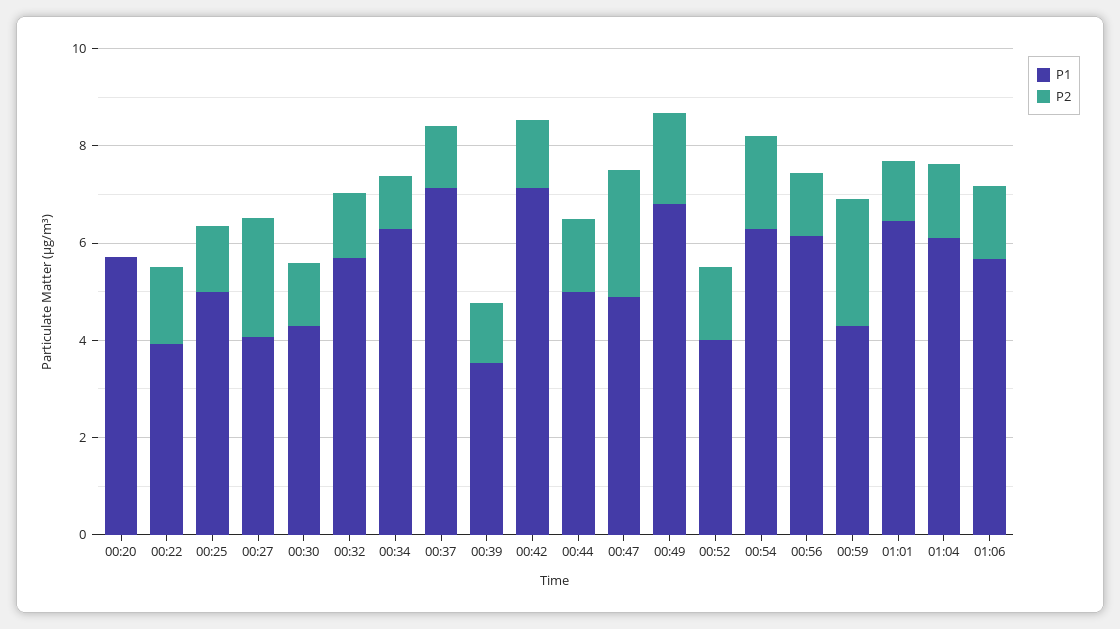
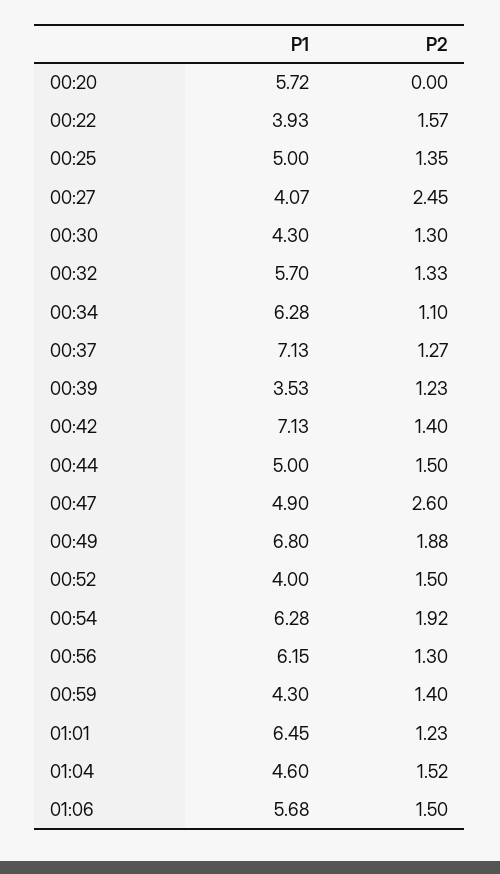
  {
    "P1": {
      "00:20": 5.72,
      "00:22": 3.93,
      "00:25": 5,
      "00:27": 4.07,
      "00:30": 4.3,
      "00:32": 5.7,
      "00:34": 6.28,
      "00:37": 7.13,
      "00:39": 3.53,
      "00:42": 7.13,
      "00:44": 5,
      "00:47": 4.9,
      "00:49": 6.8,
      "00:52": 4,
      "00:54": 6.28,
      "00:56": 6.15,
      "00:59": 4.3,
      "01:01": 6.45,
-     "01:04": 6,
+     "01:04": 4.6,
      "01:06": 5.68
    },
    "P2": {
      "00:20": 0,
      "00:22": 1.57,
      "00:25": 1.35,
      "00:27": 2.45,
      "00:30": 1.3,
      "00:32": 1.33,
      "00:34": 1.1,
      "00:37": 1.27,
      "00:39": 1.23,
      "00:42": 1.4,
      "00:44": 1.5,
      "00:47": 2.6,
      "00:49": 1.88,
      "00:52": 1.5,
      "00:54": 1.92,
      "00:56": 1.3,
-     "00:59": 2.5,
+     "00:59": 1.4,
      "01:01": 1.23,
      "01:04": 1.52,
      "01:06": 1.5
    }
  }

